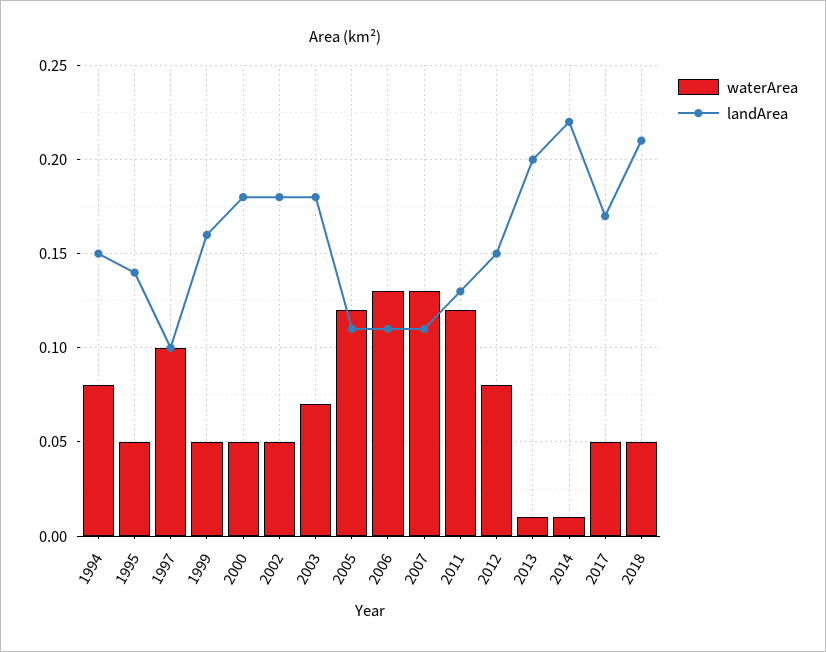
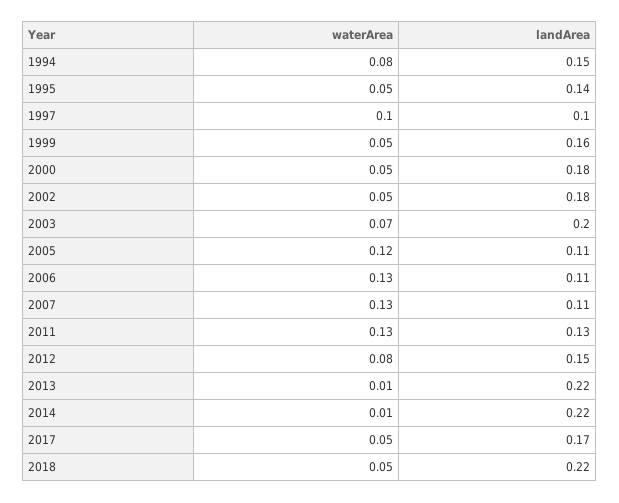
  {
    "waterArea": {
      "1994": 0.08,
      "1995": 0.05,
      "1997": 0.1,
      "1999": 0.05,
      "2000": 0.05,
      "2002": 0.05,
      "2003": 0.07,
      "2005": 0.12,
      "2006": 0.13,
      "2007": 0.13,
-     "2011": 0.12,
+     "2011": 0.13,
      "2012": 0.08,
      "2013": 0.01,
      "2014": 0.01,
      "2017": 0.05,
      "2018": 0.05
    },
    "landArea": {
      "1994": 0.15,
      "1995": 0.14,
      "1997": 0.1,
      "1999": 0.16,
      "2000": 0.18,
      "2002": 0.18,
-     "2003": 0.18,
+     "2003": 0.2,
      "2005": 0.11,
      "2006": 0.11,
      "2007": 0.11,
      "2011": 0.13,
      "2012": 0.15,
-     "2013": 0.2,
+     "2013": 0.22,
      "2014": 0.22,
      "2017": 0.17,
-     "2018": 0.21
+     "2018": 0.22
    }
  }

